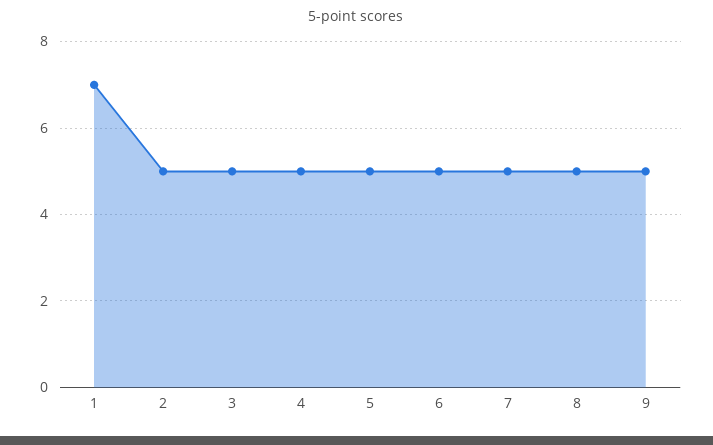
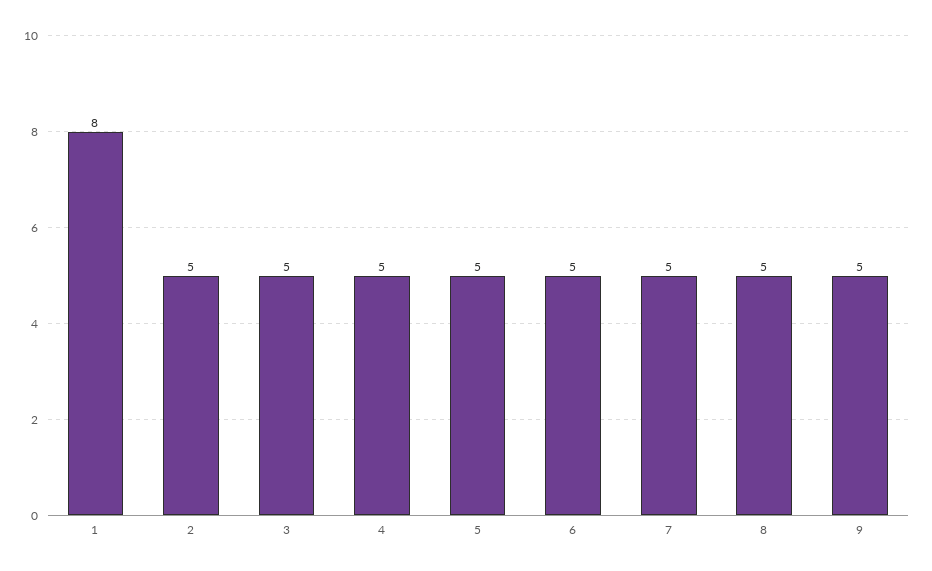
  {
-   "1": 7,
+   "1": 8,
    "2": 5,
    "3": 5,
    "4": 5,
    "5": 5,
    "6": 5,
    "7": 5,
    "8": 5,
    "9": 5
  }

